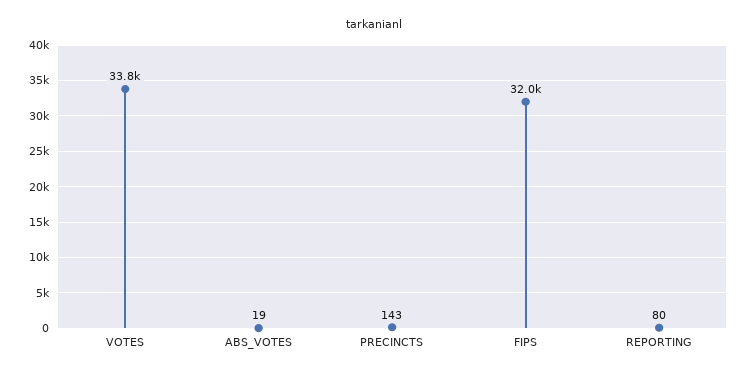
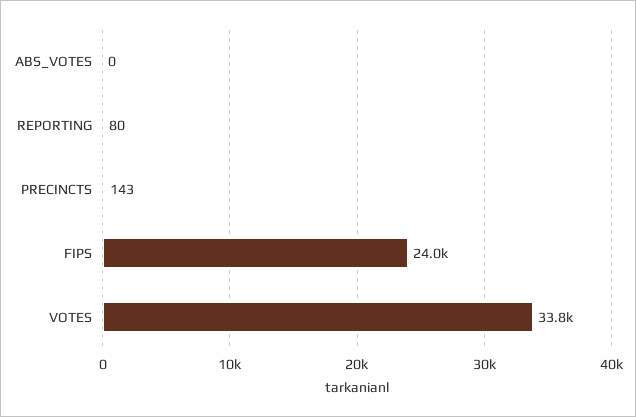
  {
    "VOTES": 33800,
-   "ABS_VOTES": 19,
+   "ABS_VOTES": 0,
    "PRECINCTS": 143,
-   "FIPS": 32000,
+   "FIPS": 24000,
    "REPORTING": 80
  }

